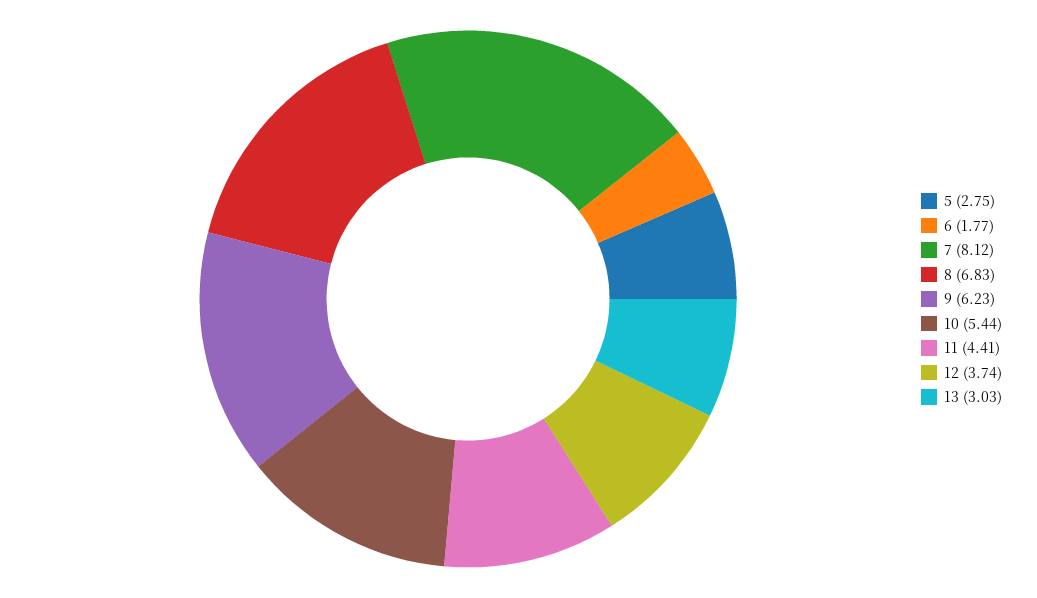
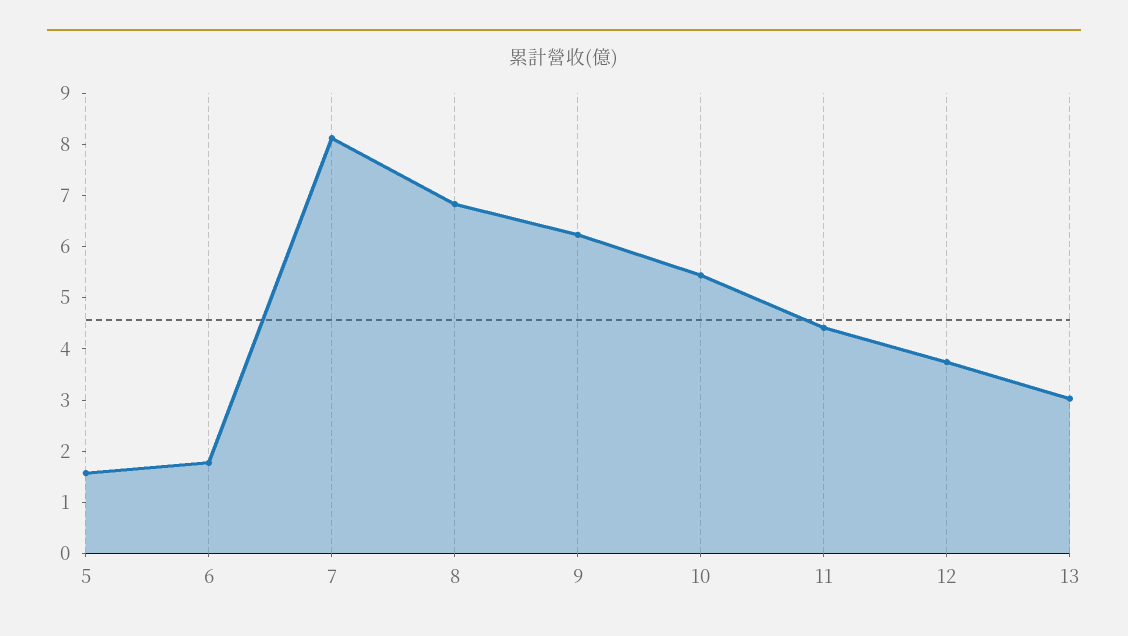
  {
-   "5": 2.75,
+   "5": 1.6,
    "6": 1.77,
    "7": 8.12,
    "8": 6.83,
    "9": 6.23,
    "10": 5.44,
    "11": 4.41,
    "12": 3.74,
    "13": 3.03
  }

